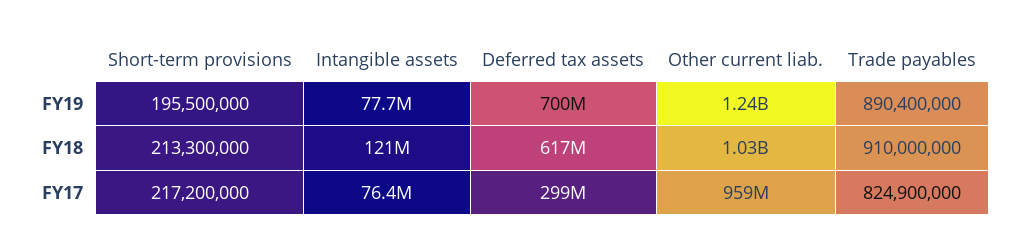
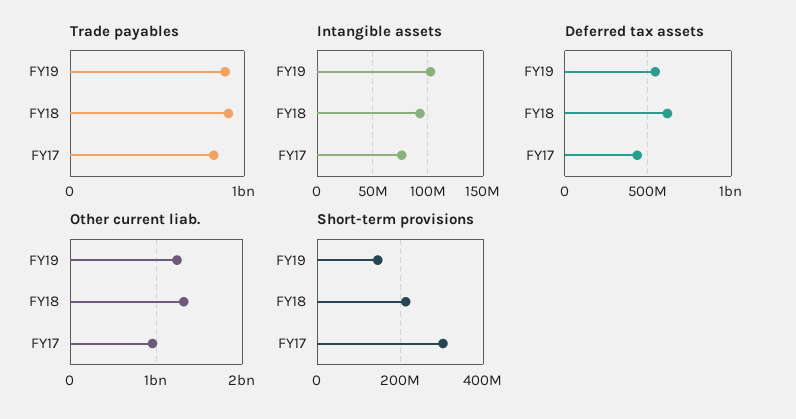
  {
    "Short-term provisions": {
-     "FY19": 195500000,
+     "FY19": 140000000,
      "FY18": 213300000,
-     "FY17": 217200000
+     "FY17": 300000000
    },
    "Intangible assets": {
-     "FY19": 77700000,
+     "FY19": 100000000,
-     "FY18": 121000000,
+     "FY18": 90000000,
      "FY17": 76400000
    },
    "Deferred tax assets": {
-     "FY19": 700000000,
+     "FY19": 550000000,
      "FY18": 617000000,
-     "FY17": 299000000
+     "FY17": 450000000
    },
    "Other current liab.": {
      "FY19": 1240000000,
-     "FY18": 1030000000,
+     "FY18": 1300000000,
      "FY17": 959000000
    },
    "Trade payables": {
      "FY19": 890400000,
      "FY18": 910000000,
      "FY17": 824900000
    }
  }

